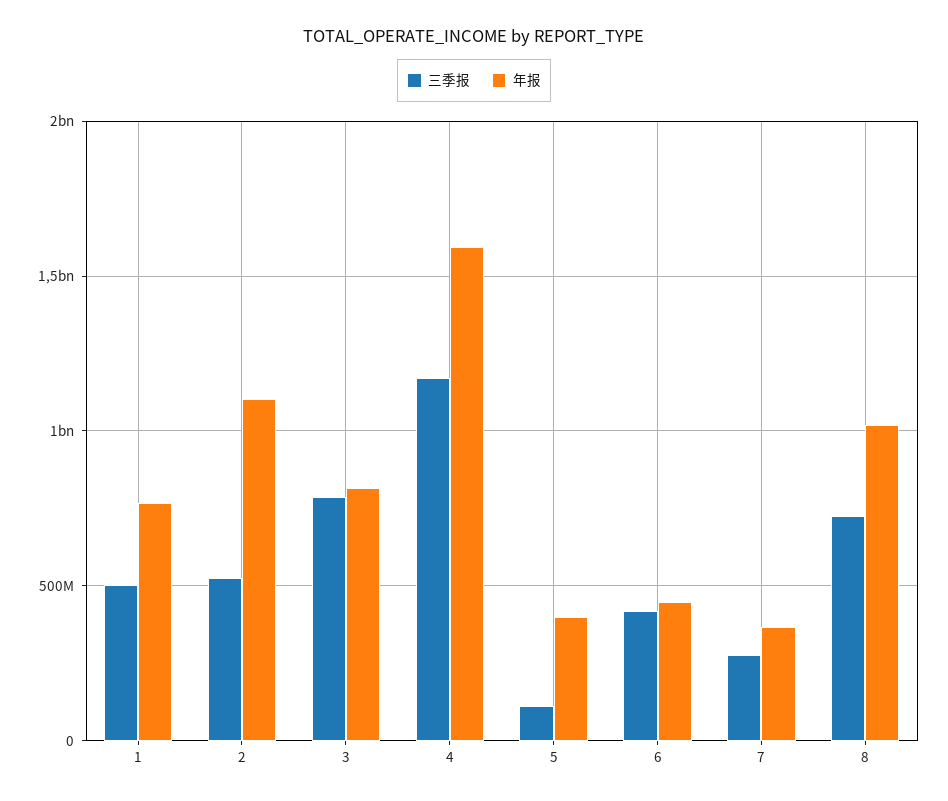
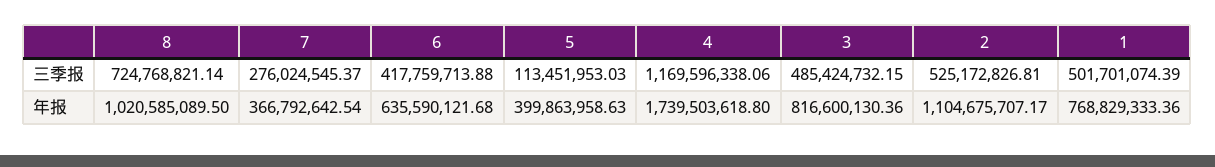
  {
    "三季报": {
      "1": 501701074.39,
      "2": 525172826.81,
-     "3": 800000000,
+     "3": 485424732.15,
      "4": 1169596338.06,
      "5": 113451953.03,
      "6": 417759713.88,
      "7": 276024545.37,
      "8": 724768821.14
    },
    "年报": {
      "1": 768829333.36,
      "2": 1104675707.17,
      "3": 816600130.36,
-     "4": 1600000000,
+     "4": 1739503618.8,
      "5": 399863958.63,
-     "6": 450000000,
+     "6": 635590121.68,
      "7": 366792642.54,
      "8": 1020585089.5
    }
  }

